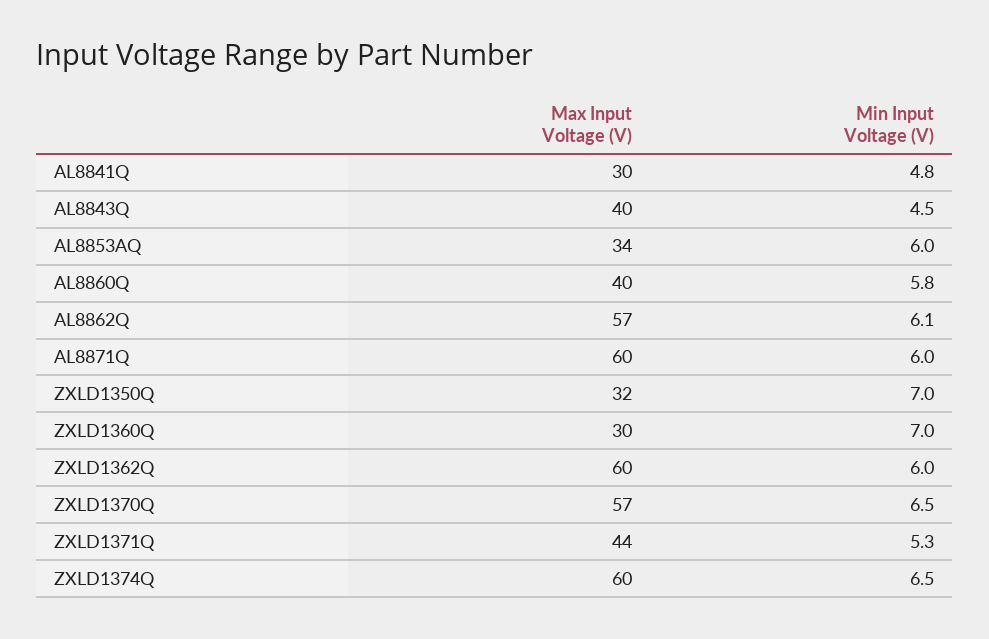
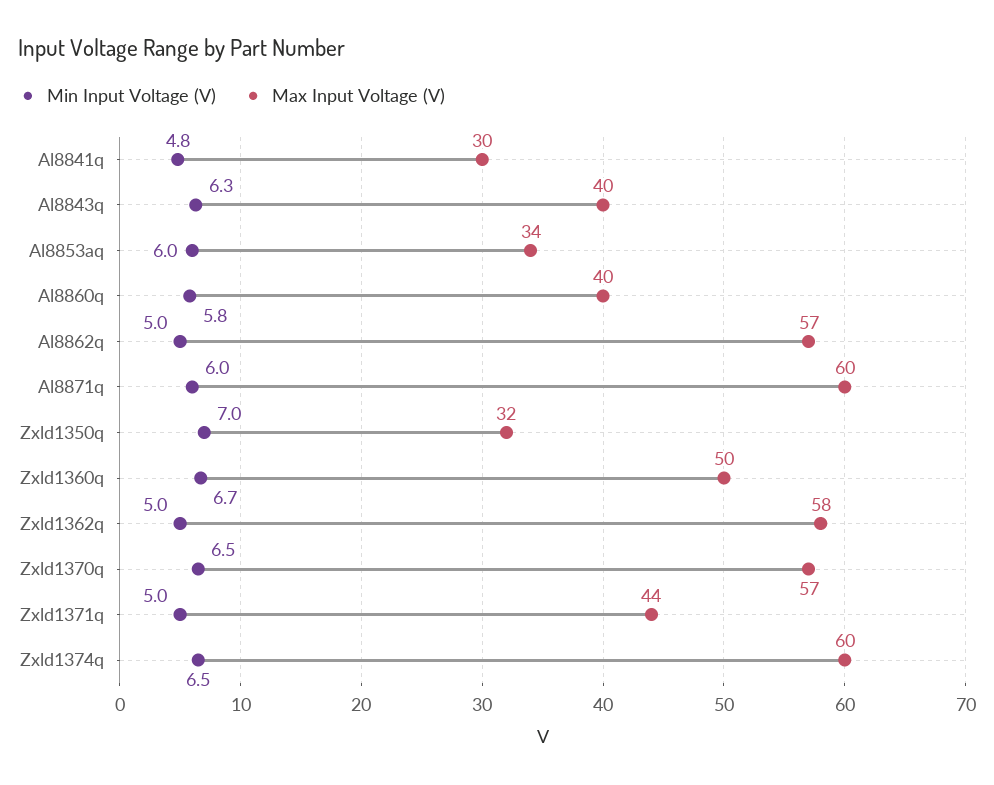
  {
    "Max Input Voltage (V)": {
      "AL8841Q": 30,
      "AL8843Q": 40,
      "AL8853AQ": 34,
      "AL8860Q": 40,
      "AL8862Q": 57,
      "AL8871Q": 60,
      "ZXLD1350Q": 32,
-     "ZXLD1360Q": 30,
+     "ZXLD1360Q": 50,
-     "ZXLD1362Q": 60,
+     "ZXLD1362Q": 58,
      "ZXLD1370Q": 57,
      "ZXLD1371Q": 44,
      "ZXLD1374Q": 60
    },
    "Min Input Voltage (V)": {
      "AL8841Q": 4.8,
-     "AL8843Q": 4.5,
+     "AL8843Q": 6.3,
      "AL8853AQ": 6,
      "AL8860Q": 5.8,
-     "AL8862Q": 6.1,
+     "AL8862Q": 5,
      "AL8871Q": 6,
      "ZXLD1350Q": 7,
-     "ZXLD1360Q": 7,
+     "ZXLD1360Q": 6.7,
-     "ZXLD1362Q": 6,
+     "ZXLD1362Q": 5,
      "ZXLD1370Q": 6.5,
-     "ZXLD1371Q": 5.3,
+     "ZXLD1371Q": 5,
      "ZXLD1374Q": 6.5
    }
  }

